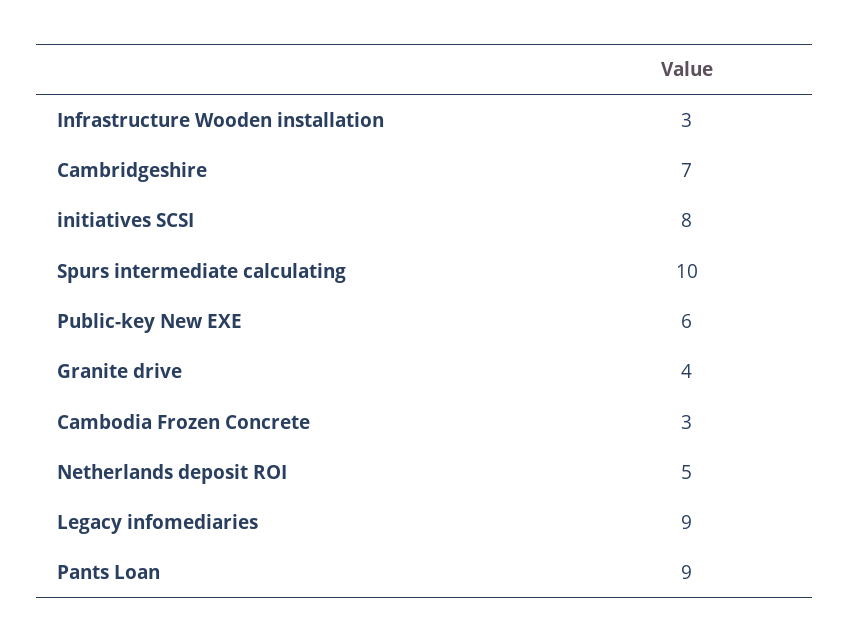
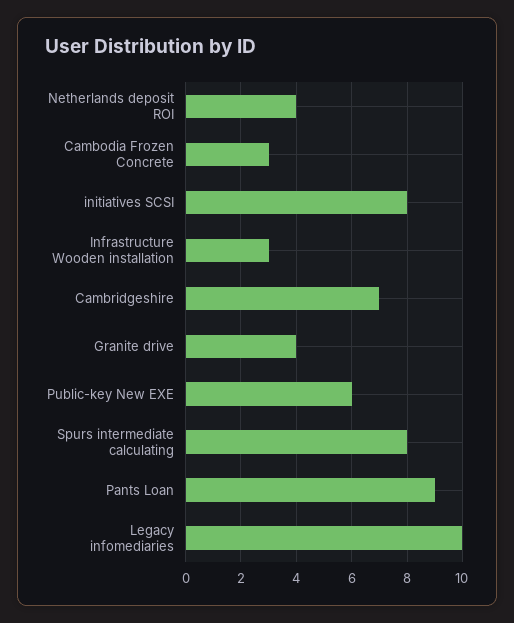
  {
    "Infrastructure Wooden installation": 3,
    "Cambridgeshire": 7,
    "initiatives SCSI": 8,
-   "Spurs intermediate calculating": 10,
+   "Spurs intermediate calculating": 8,
    "Public-key New EXE": 6,
    "Granite drive": 4,
    "Cambodia Frozen Concrete": 3,
-   "Netherlands deposit ROI": 5,
+   "Netherlands deposit ROI": 4,
-   "Legacy infomediaries": 9,
+   "Legacy infomediaries": 10,
    "Pants Loan": 9
  }

